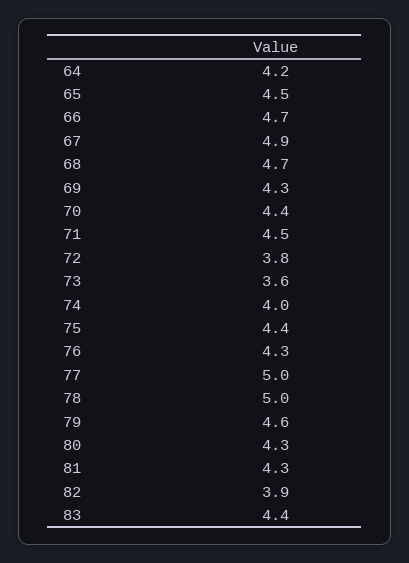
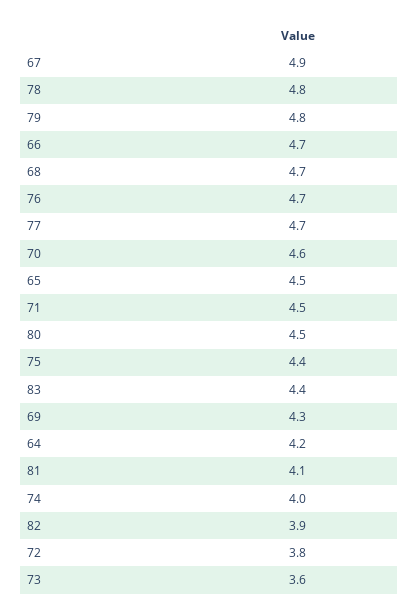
  {
    "64": 4.2,
    "65": 4.5,
    "66": 4.7,
    "67": 4.9,
    "68": 4.7,
    "69": 4.3,
-   "70": 4.4,
+   "70": 4.6,
    "71": 4.5,
    "72": 3.8,
    "73": 3.6,
    "74": 4,
    "75": 4.4,
-   "76": 4.3,
+   "76": 4.7,
-   "77": 5,
+   "77": 4.7,
-   "78": 5,
+   "78": 4.8,
-   "79": 4.6,
+   "79": 4.8,
-   "80": 4.3,
+   "80": 4.5,
-   "81": 4.3,
+   "81": 4.1,
    "82": 3.9,
    "83": 4.4
  }

